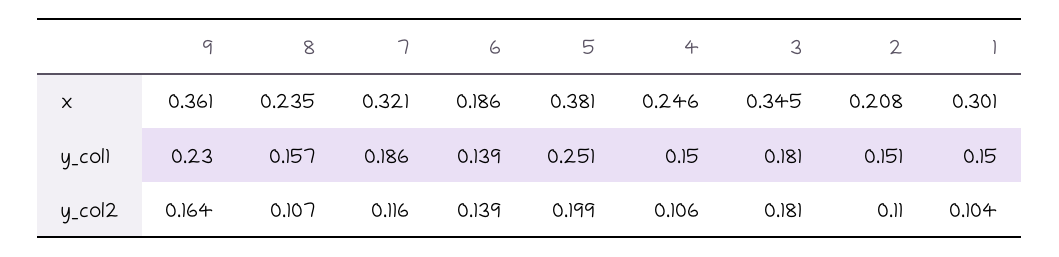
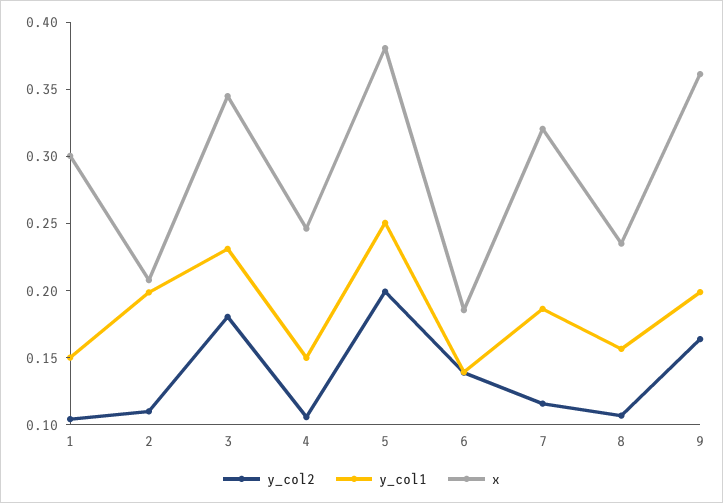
  {
    "x": {
      "9": 0.361,
      "8": 0.235,
      "7": 0.321,
      "6": 0.186,
      "5": 0.381,
      "4": 0.246,
      "3": 0.345,
      "2": 0.208,
      "1": 0.301
    },
    "y_col1": {
-     "9": 0.23,
+     "9": 0.2,
      "8": 0.157,
      "7": 0.186,
      "6": 0.139,
      "5": 0.251,
      "4": 0.15,
-     "3": 0.181,
+     "3": 0.23,
-     "2": 0.151,
+     "2": 0.2,
      "1": 0.15
    },
    "y_col2": {
      "9": 0.164,
      "8": 0.107,
      "7": 0.116,
      "6": 0.139,
      "5": 0.199,
      "4": 0.106,
      "3": 0.181,
      "2": 0.11,
      "1": 0.104
    }
  }

